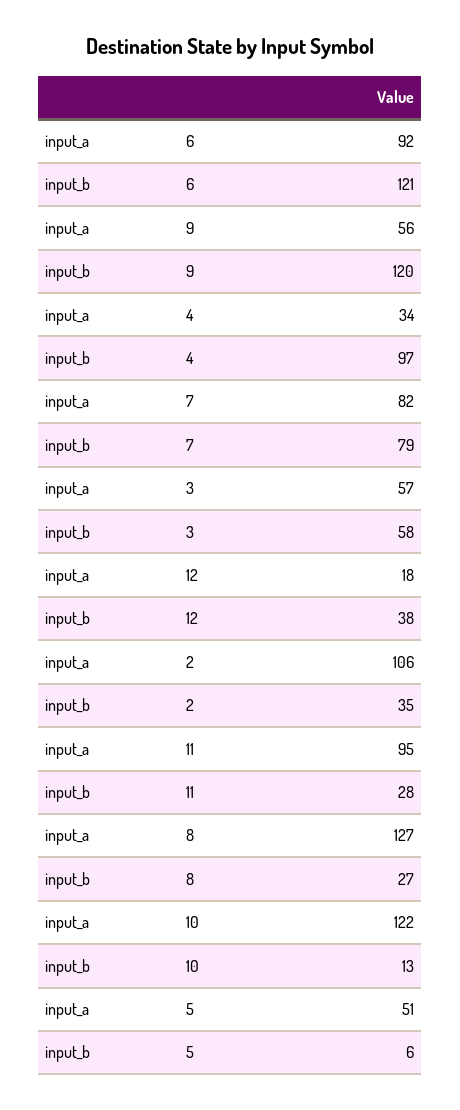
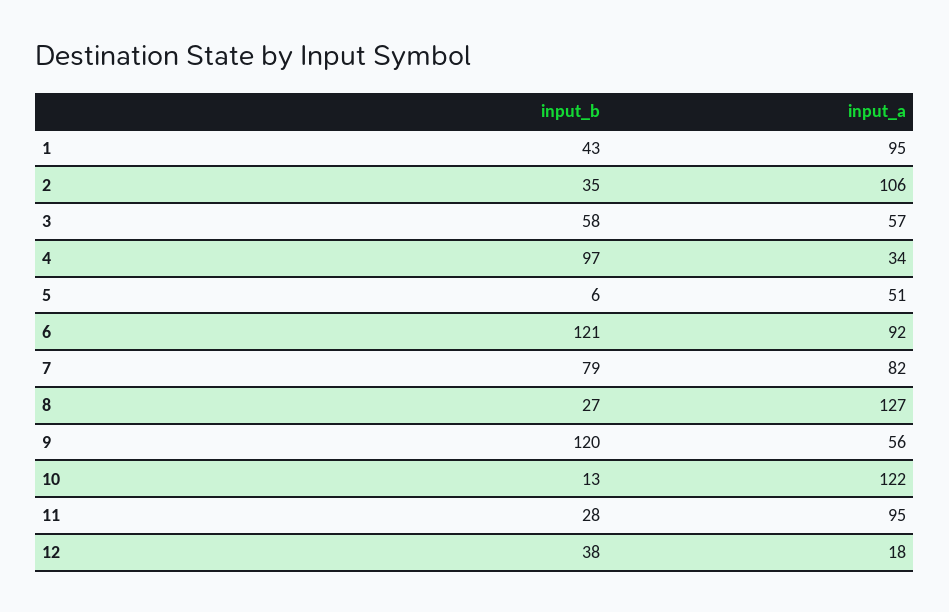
  {
    "input_a": {
      "6": 92,
      "9": 56,
      "4": 34,
      "7": 82,
      "3": 57,
      "12": 18,
      "2": 106,
      "11": 95,
      "8": 127,
      "10": 122,
-     "5": 51
+     "5": 51,
+     "1": 95
    },
    "input_b": {
      "6": 121,
      "9": 120,
      "4": 97,
      "7": 79,
      "3": 58,
      "12": 38,
      "2": 35,
      "11": 28,
      "8": 27,
      "10": 13,
-     "5": 6
+     "5": 6,
+     "1": 43
    }
  }

